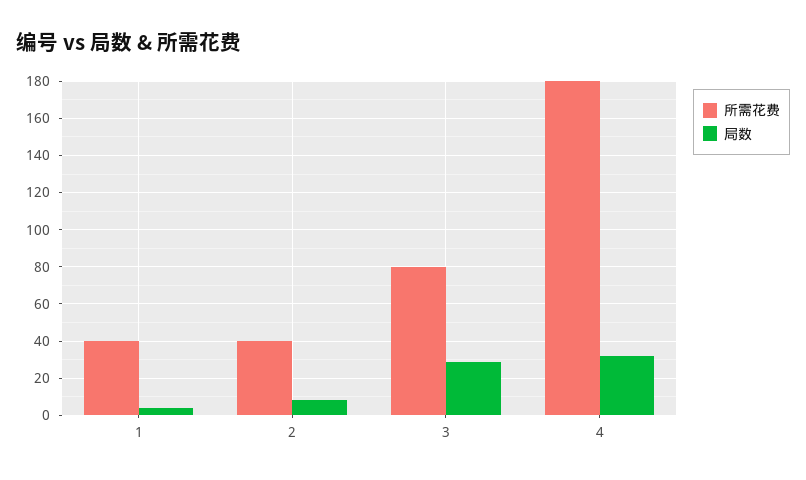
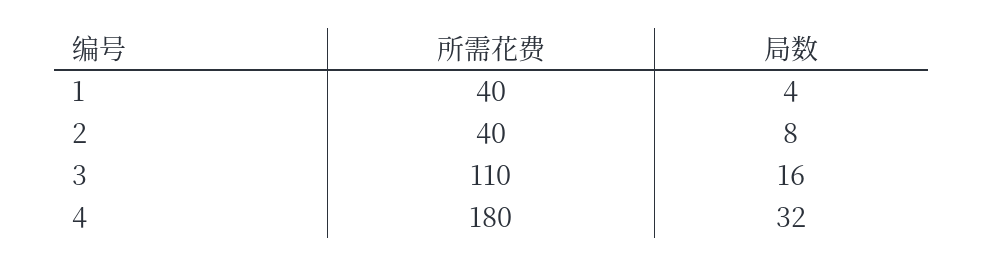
  {
    "所需花费": {
      "1": 40,
      "2": 40,
-     "3": 80,
+     "3": 110,
      "4": 180
    },
    "局数": {
      "1": 4,
      "2": 8,
-     "3": 30,
+     "3": 16,
      "4": 32
    }
  }

